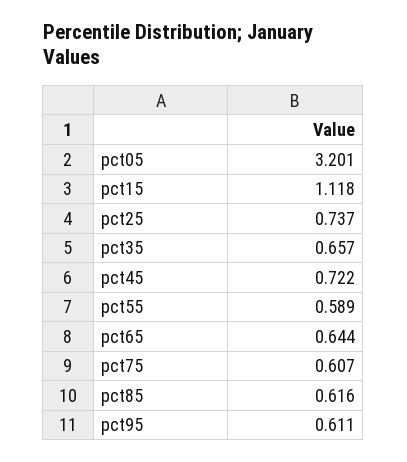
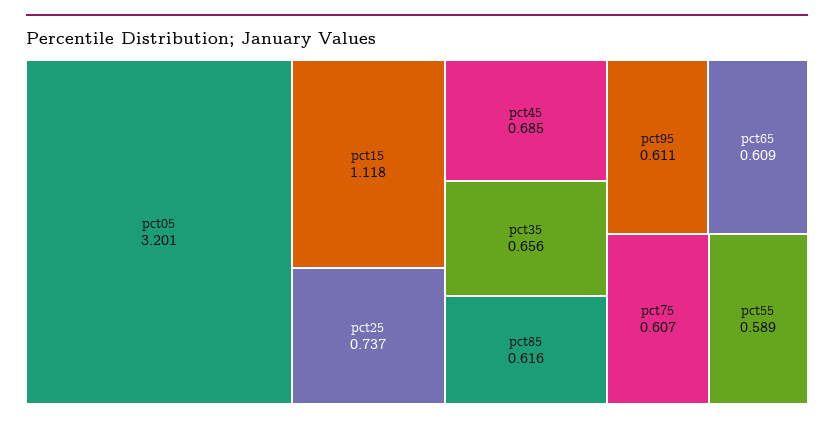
  {
    "pct05": 3.201,
    "pct15": 1.118,
    "pct25": 0.737,
-   "pct35": 0.657,
+   "pct35": 0.656,
-   "pct45": 0.722,
+   "pct45": 0.685,
    "pct55": 0.589,
-   "pct65": 0.644,
+   "pct65": 0.609,
    "pct75": 0.607,
    "pct85": 0.616,
    "pct95": 0.611
  }

